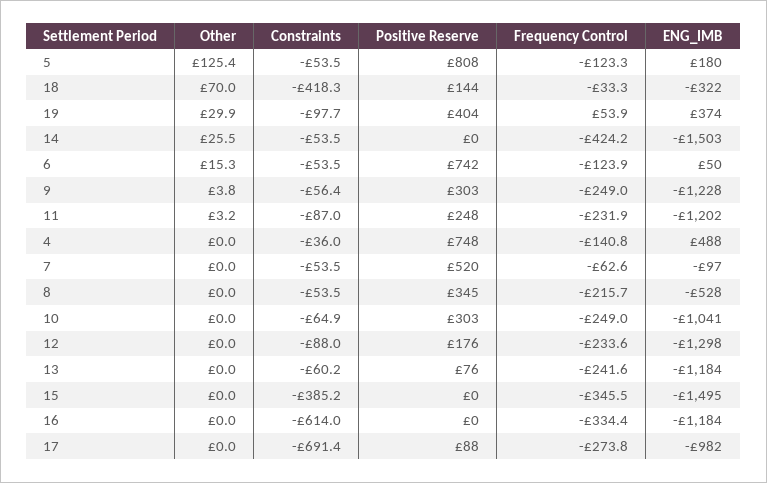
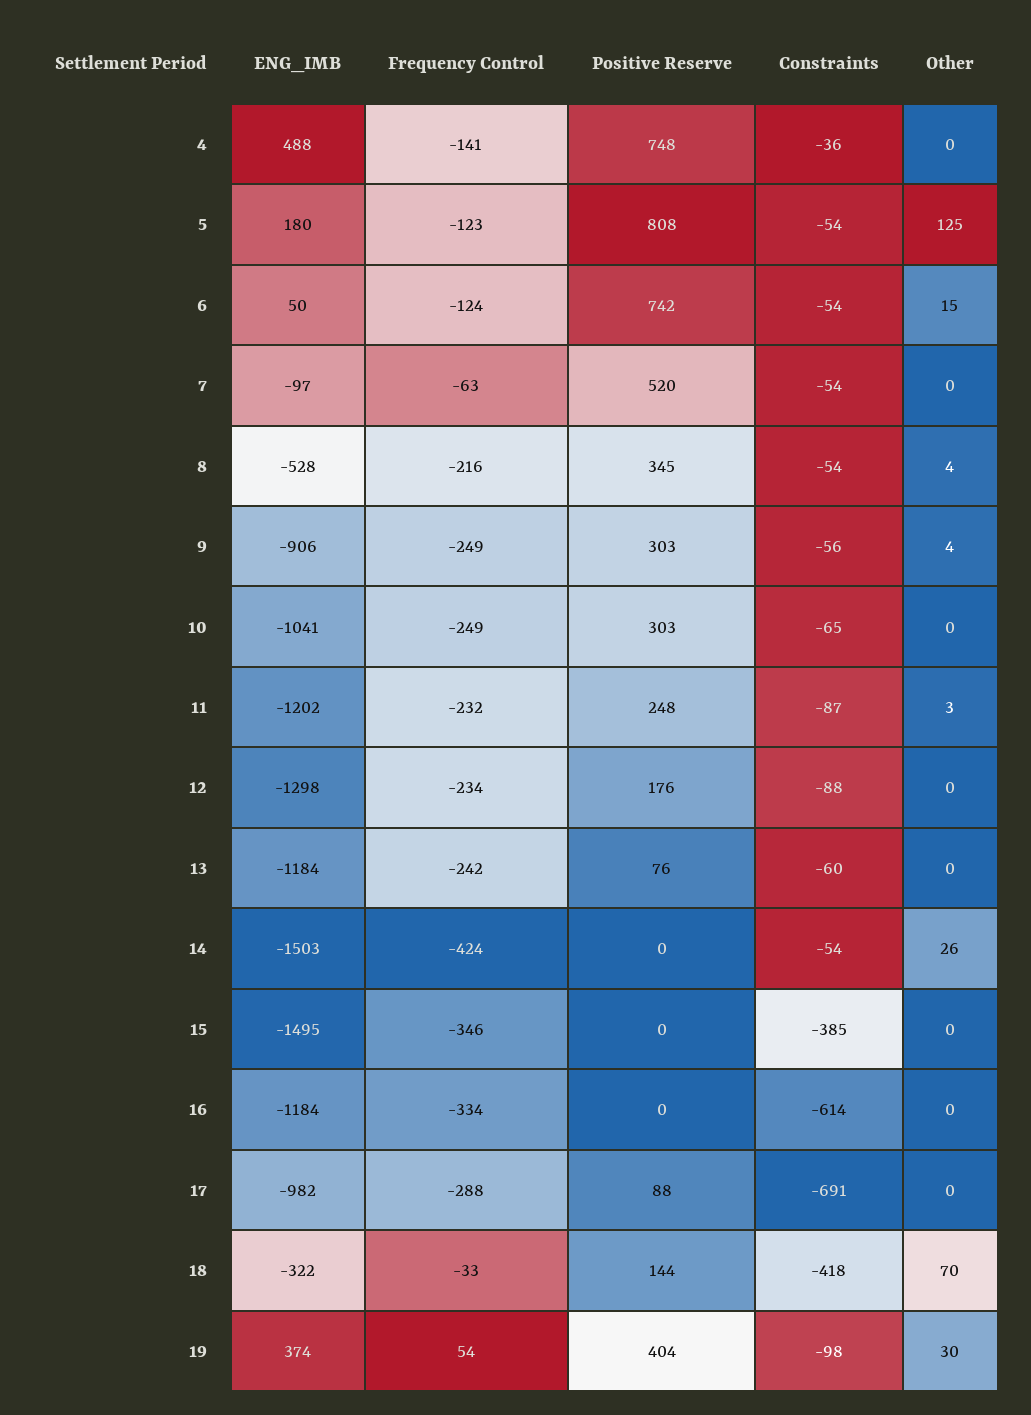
  {
    "Other": {
      "5": 125.4,
      "18": 70,
      "19": 29.9,
      "14": 25.5,
      "6": 15.3,
      "9": 3.8,
      "11": 3.2,
      "4": 0,
      "7": 0,
-     "8": 0,
+     "8": 4,
      "10": 0,
      "12": 0,
      "13": 0,
      "15": 0,
      "16": 0,
      "17": 0
    },
    "Constraints": {
      "5": -53.5,
      "18": -418.3,
      "19": -97.7,
      "14": -53.5,
      "6": -53.5,
      "9": -56.4,
      "11": -87,
      "4": -36,
      "7": -53.5,
      "8": -53.5,
      "10": -64.9,
      "12": -88,
      "13": -60.2,
      "15": -385.2,
      "16": -614,
      "17": -691.4
    },
    "Positive Reserve": {
      "5": 808,
      "18": 144,
      "19": 404,
      "14": 0,
      "6": 742,
      "9": 303,
      "11": 248,
      "4": 748,
      "7": 520,
      "8": 345,
      "10": 303,
      "12": 176,
      "13": 76,
      "15": 0,
      "16": 0,
      "17": 88
    },
    "Frequency Control": {
      "5": -123.3,
      "18": -33.3,
      "19": 53.9,
      "14": -424.2,
      "6": -123.9,
      "9": -249,
      "11": -231.9,
      "4": -140.8,
      "7": -62.6,
      "8": -215.7,
      "10": -249,
      "12": -233.6,
      "13": -241.6,
      "15": -345.5,
      "16": -334.4,
-     "17": -273.8
+     "17": -288
    },
    "ENG_IMB": {
      "5": 180,
      "18": -322,
      "19": 374,
      "14": -1503,
      "6": 50,
-     "9": -1228,
+     "9": -906,
      "11": -1202,
      "4": 488,
      "7": -97,
      "8": -528,
      "10": -1041,
      "12": -1298,
      "13": -1184,
      "15": -1495,
      "16": -1184,
      "17": -982
    }
  }

